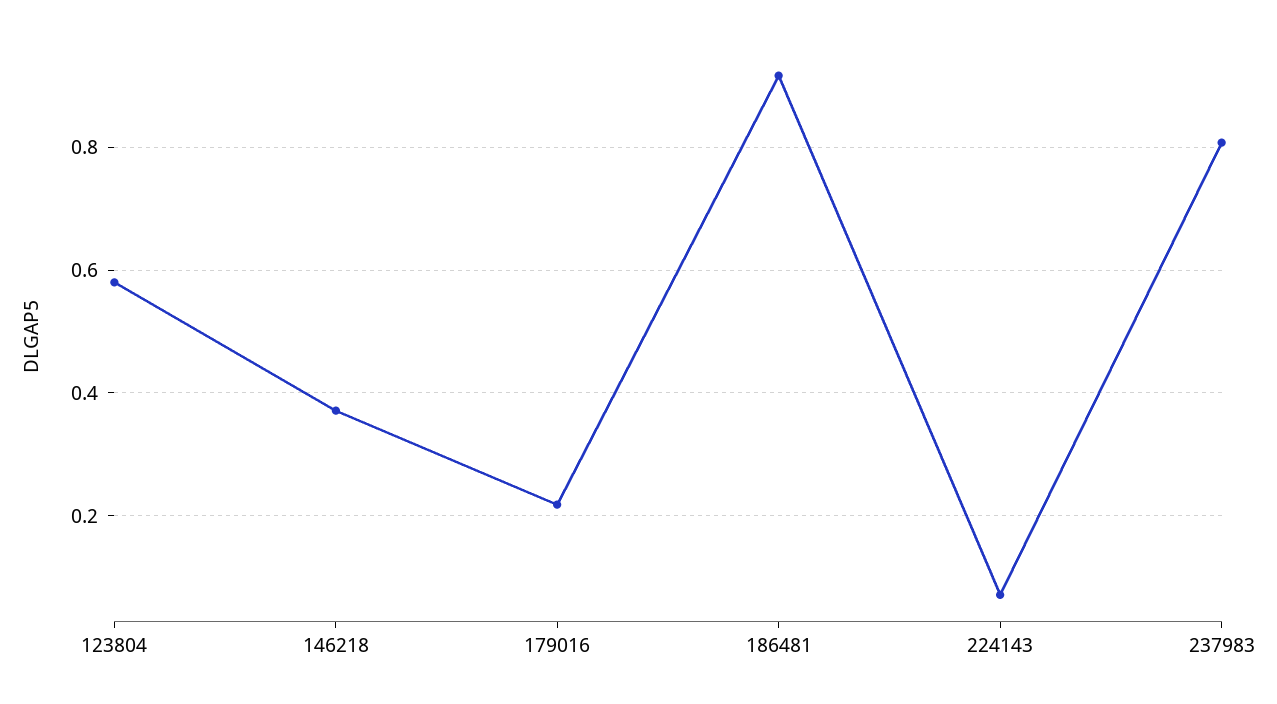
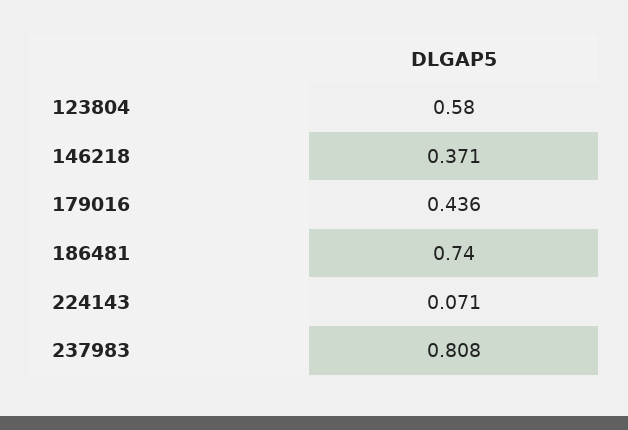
  {
    "123804": 0.58,
    "146218": 0.371,
-   "179016": 0.22,
+   "179016": 0.436,
-   "186481": 0.92,
+   "186481": 0.74,
    "224143": 0.071,
    "237983": 0.808
  }

